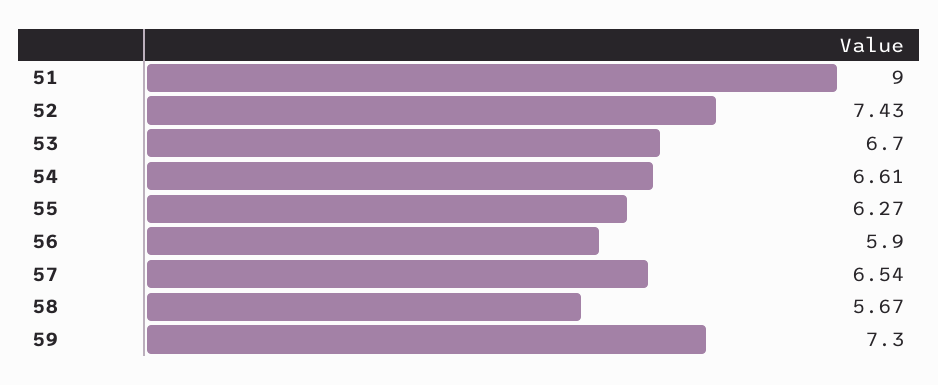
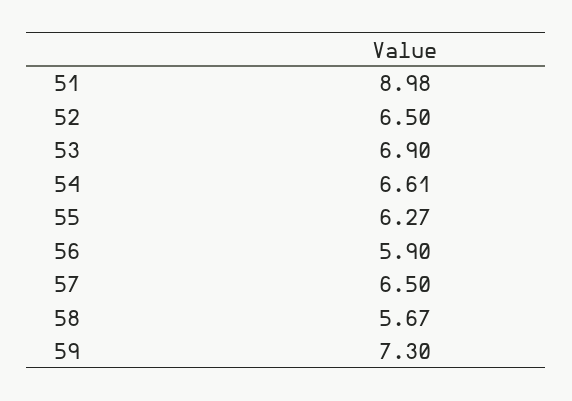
  {
-   "51": 9,
+   "51": 8.98,
-   "52": 7.43,
+   "52": 6.5,
-   "53": 6.7,
+   "53": 6.9,
    "54": 6.61,
    "55": 6.27,
    "56": 5.9,
-   "57": 6.54,
+   "57": 6.5,
    "58": 5.67,
    "59": 7.3
  }

